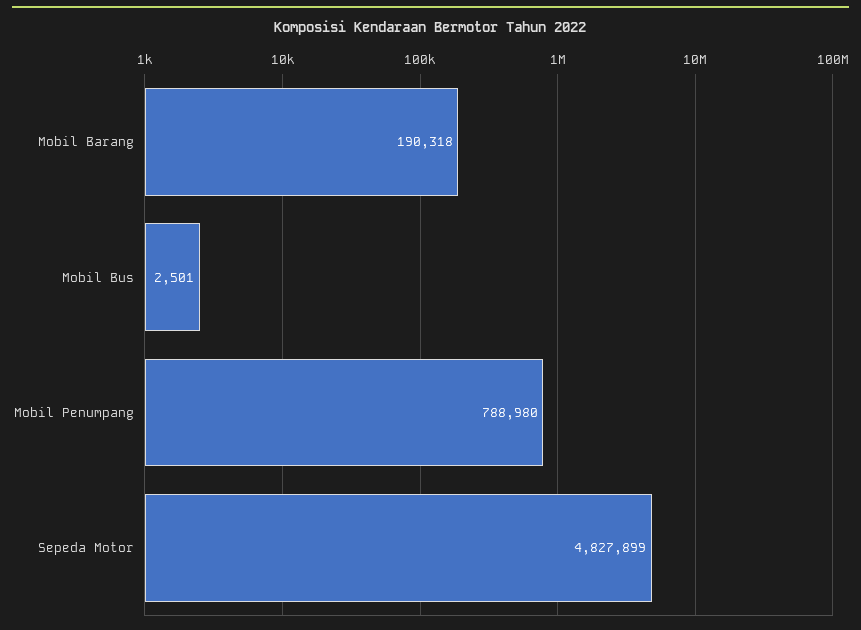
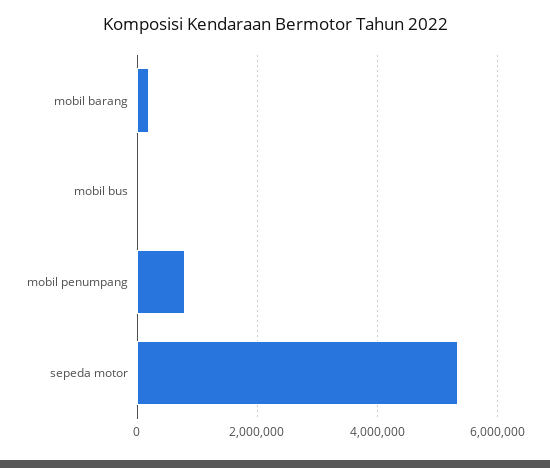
  {
    "Mobil Barang": 190318,
    "Mobil Bus": 2501,
    "Mobil Penumpang": 788980,
-   "Sepeda Motor": 4827899
+   "Sepeda Motor": 5400000
  }

